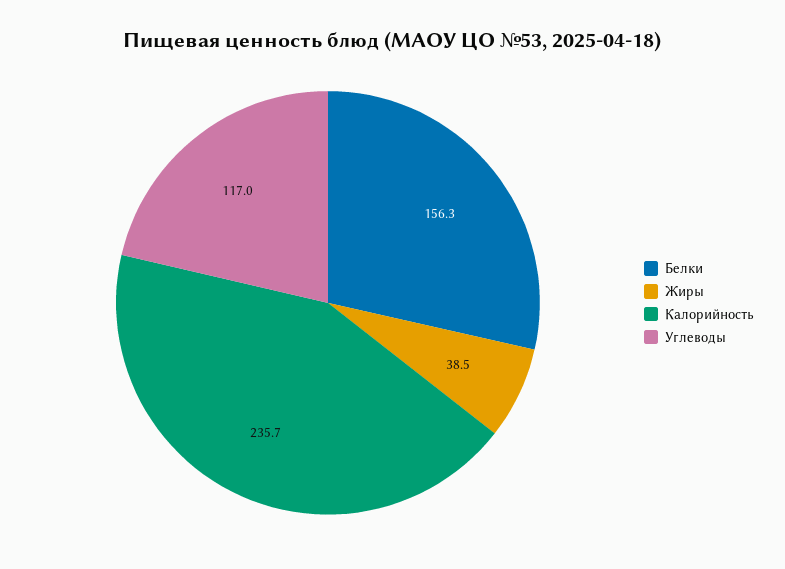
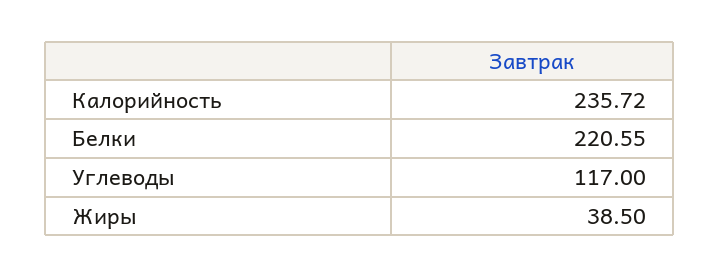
  {
-   "Белки": 156.3,
+   "Белки": 220.55,
    "Жиры": 38.5,
    "Калорийность": 235.72,
    "Углеводы": 117
  }

